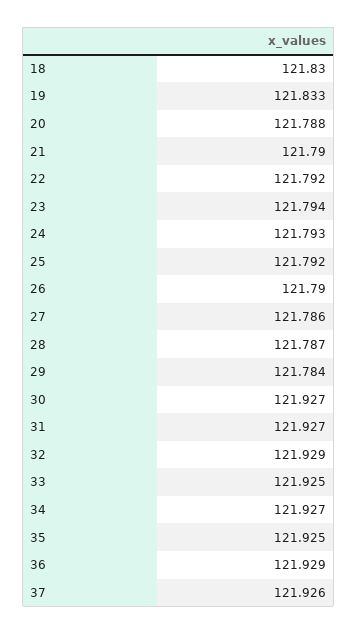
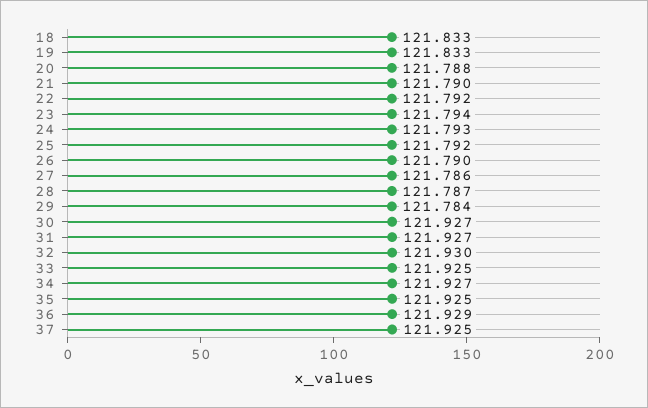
  {
-   "18": 121.83,
+   "18": 121.833,
    "19": 121.833,
    "20": 121.788,
    "21": 121.79,
    "22": 121.792,
    "23": 121.794,
    "24": 121.793,
    "25": 121.792,
    "26": 121.79,
    "27": 121.786,
    "28": 121.787,
    "29": 121.784,
    "30": 121.927,
    "31": 121.927,
-   "32": 121.929,
+   "32": 121.93,
    "33": 121.925,
    "34": 121.927,
    "35": 121.925,
    "36": 121.929,
-   "37": 121.926
+   "37": 121.925
  }

